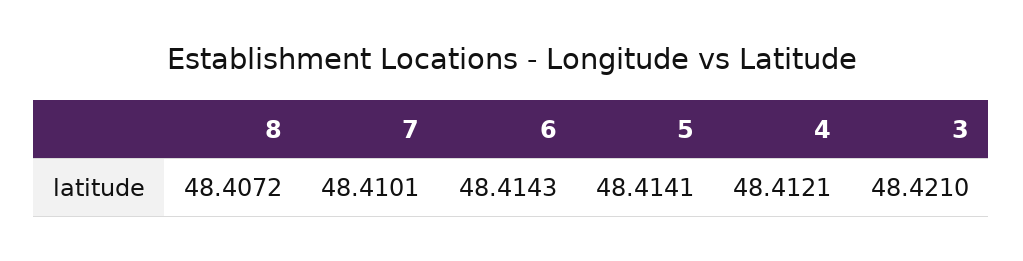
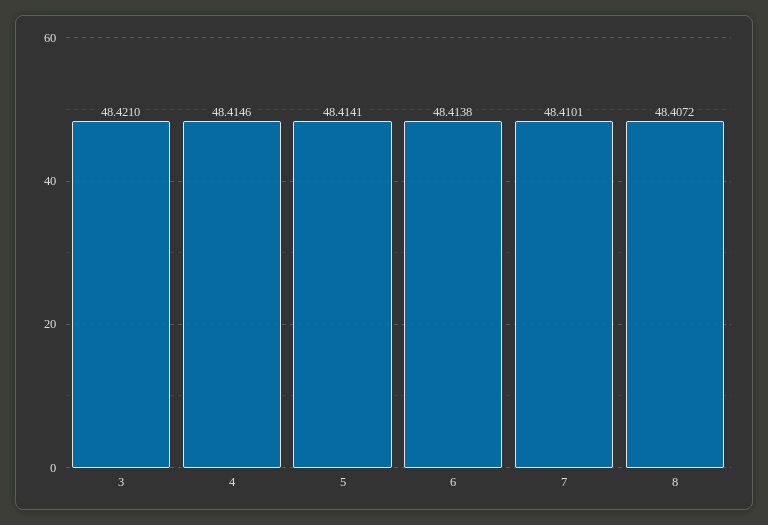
  {
    "8": 48.4072,
    "7": 48.4101,
-   "6": 48.4143,
+   "6": 48.4138,
    "5": 48.4141,
-   "4": 48.4121,
+   "4": 48.4146,
    "3": 48.421
  }

